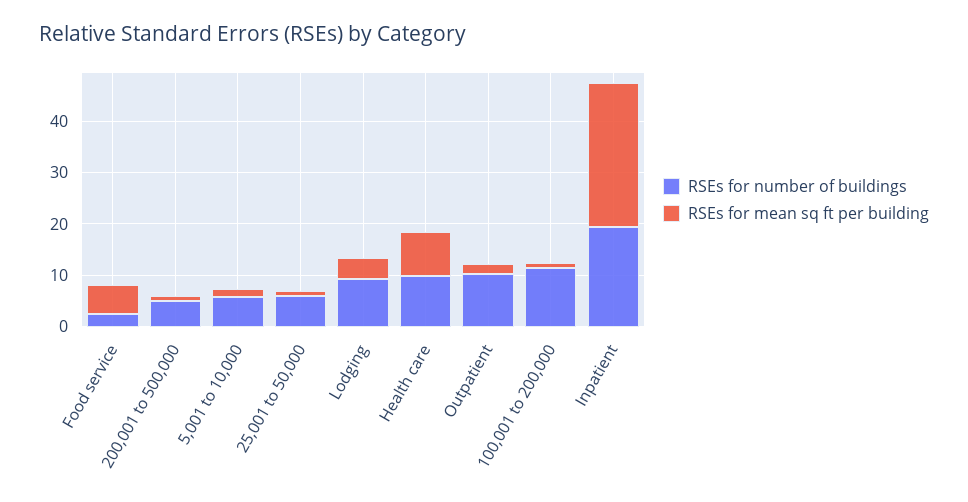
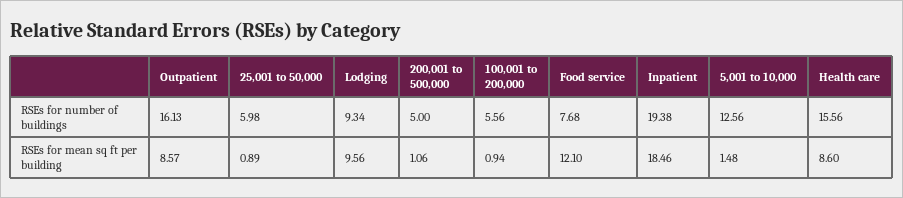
  {
    "RSEs for number of buildings": {
-     "Food service": 2,
+     "Food service": 7.68,
      "200,001 to 500,000": 5,
-     "5,001 to 10,000": 6,
+     "5,001 to 10,000": 12.56,
      "25,001 to 50,000": 5.98,
      "Lodging": 9.34,
-     "Health care": 10,
+     "Health care": 15.56,
-     "Outpatient": 10,
+     "Outpatient": 16.13,
-     "100,001 to 200,000": 12,
+     "100,001 to 200,000": 5.56,
      "Inpatient": 19.38
    },
    "RSEs for mean sq ft per building": {
-     "Food service": 6,
+     "Food service": 12.1,
      "200,001 to 500,000": 1.06,
      "5,001 to 10,000": 1.48,
      "25,001 to 50,000": 0.89,
-     "Lodging": 4,
+     "Lodging": 9.56,
      "Health care": 8.6,
-     "Outpatient": 2,
+     "Outpatient": 8.57,
      "100,001 to 200,000": 0.94,
-     "Inpatient": 28
+     "Inpatient": 18.46
    }
  }

